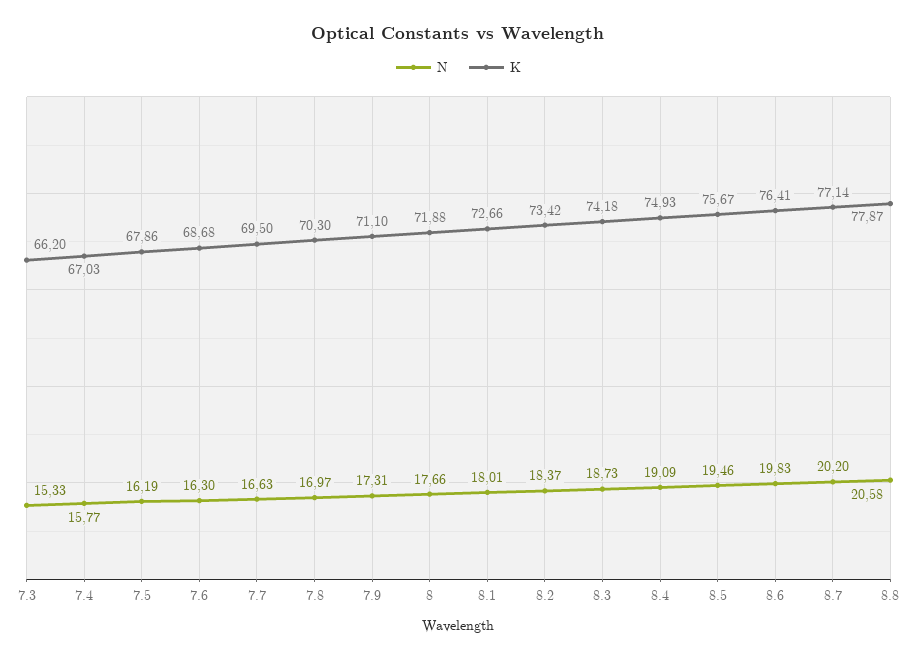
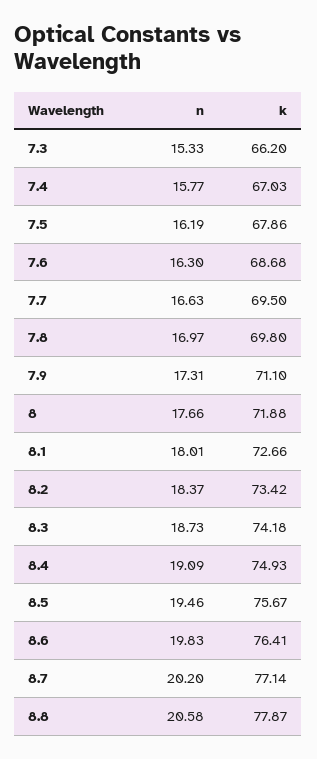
  {
    "N": {
      "7.3": 15.33,
      "7.4": 15.77,
      "7.5": 16.19,
      "7.6": 16.3,
      "7.7": 16.63,
      "7.8": 16.97,
      "7.9": 17.31,
      "8": 17.66,
      "8.1": 18.01,
      "8.2": 18.37,
      "8.3": 18.73,
      "8.4": 19.09,
      "8.5": 19.46,
      "8.6": 19.83,
      "8.7": 20.2,
      "8.8": 20.58
    },
    "K": {
      "7.3": 66.2,
      "7.4": 67.03,
      "7.5": 67.86,
      "7.6": 68.68,
      "7.7": 69.5,
-     "7.8": 70.3,
+     "7.8": 69.8,
      "7.9": 71.1,
      "8": 71.88,
      "8.1": 72.66,
      "8.2": 73.42,
      "8.3": 74.18,
      "8.4": 74.93,
      "8.5": 75.67,
      "8.6": 76.41,
      "8.7": 77.14,
      "8.8": 77.87
    }
  }

